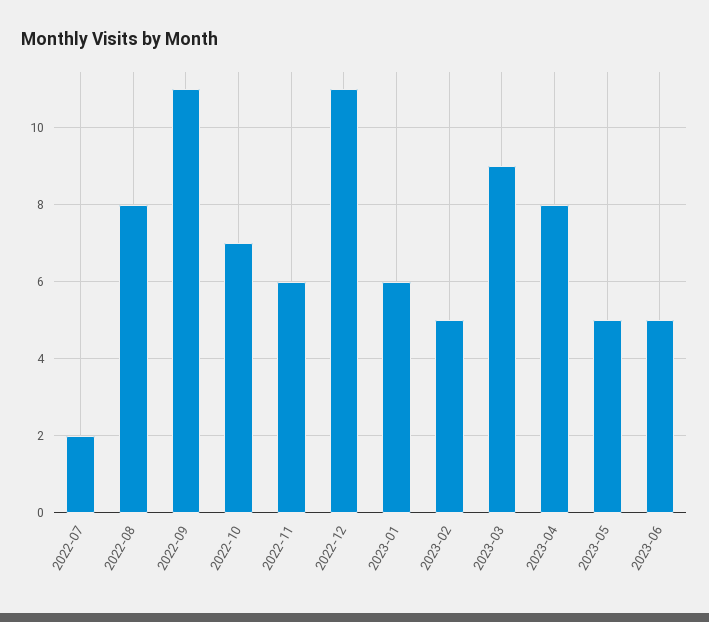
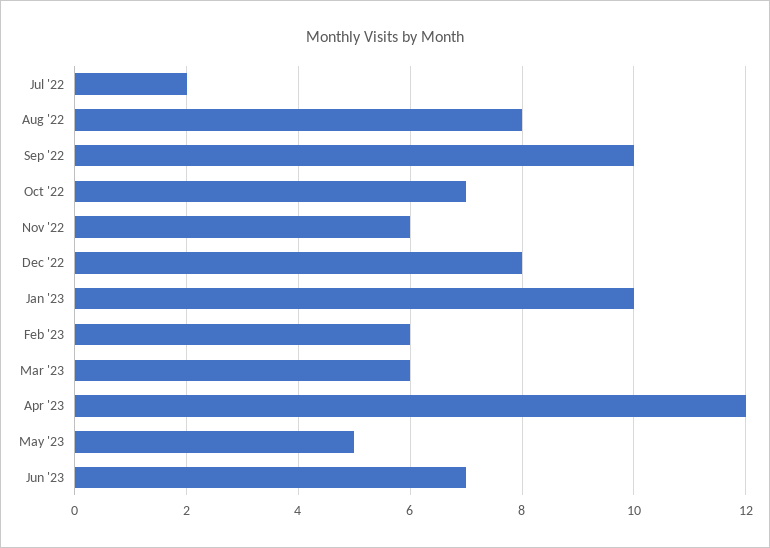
  {
    "2022-07": 2,
    "2022-08": 8,
-   "2022-09": 11,
+   "2022-09": 10,
    "2022-10": 7,
    "2022-11": 6,
-   "2022-12": 11,
+   "2022-12": 8,
-   "2023-01": 6,
+   "2023-01": 10,
-   "2023-02": 5,
+   "2023-02": 6,
-   "2023-03": 9,
+   "2023-03": 6,
-   "2023-04": 8,
+   "2023-04": 12,
    "2023-05": 5,
-   "2023-06": 5
+   "2023-06": 7
  }

